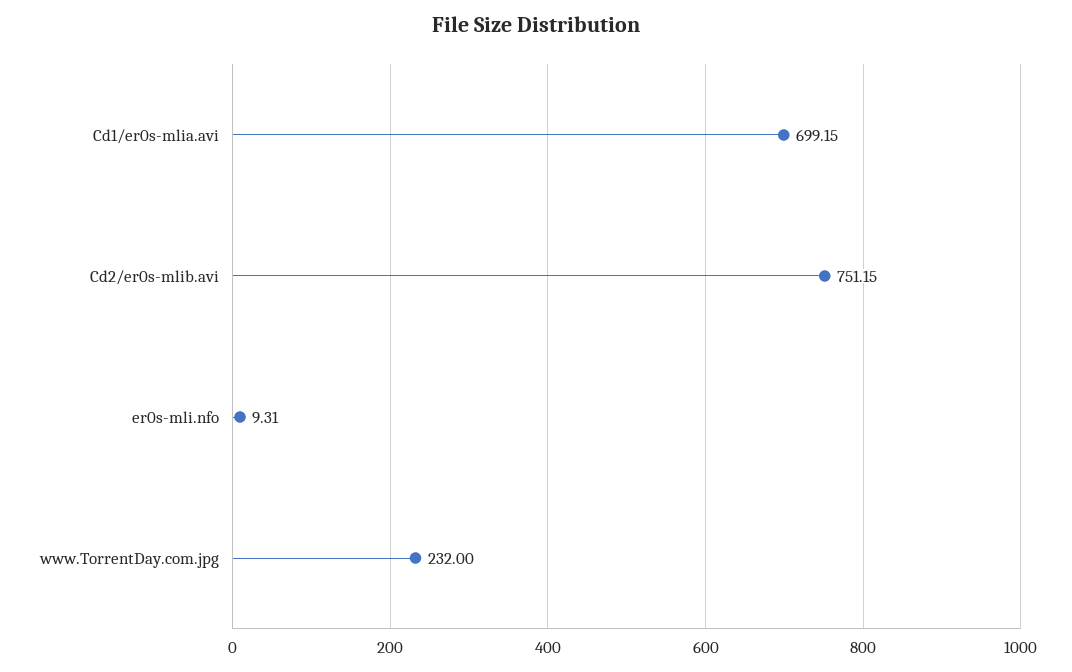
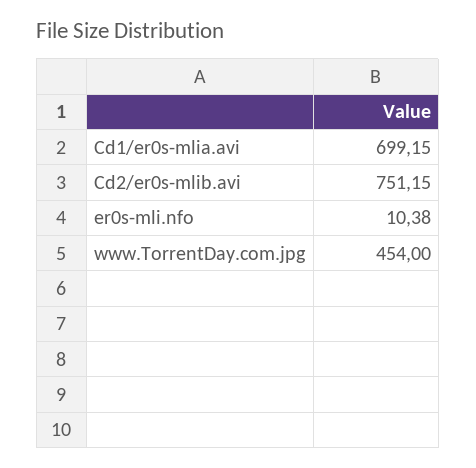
  {
    "Cd1/er0s-mlia.avi": 699.15,
    "Cd2/er0s-mlib.avi": 751.15,
-   "er0s-mli.nfo": 9.31,
+   "er0s-mli.nfo": 10.38,
-   "www.TorrentDay.com.jpg": 232
+   "www.TorrentDay.com.jpg": 454
  }

